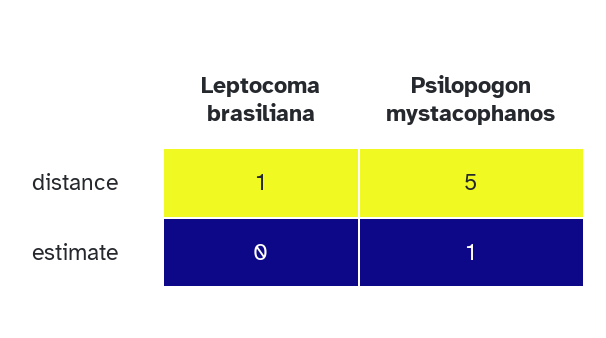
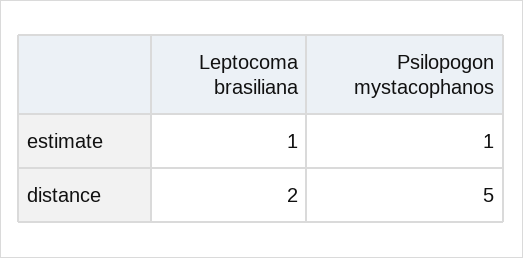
  {
    "Leptocoma brasiliana": {
-     "distance": 1,
+     "distance": 2,
-     "estimate": 0
+     "estimate": 1
    },
    "Psilopogon mystacophanos": {
      "distance": 5,
      "estimate": 1
    }
  }

